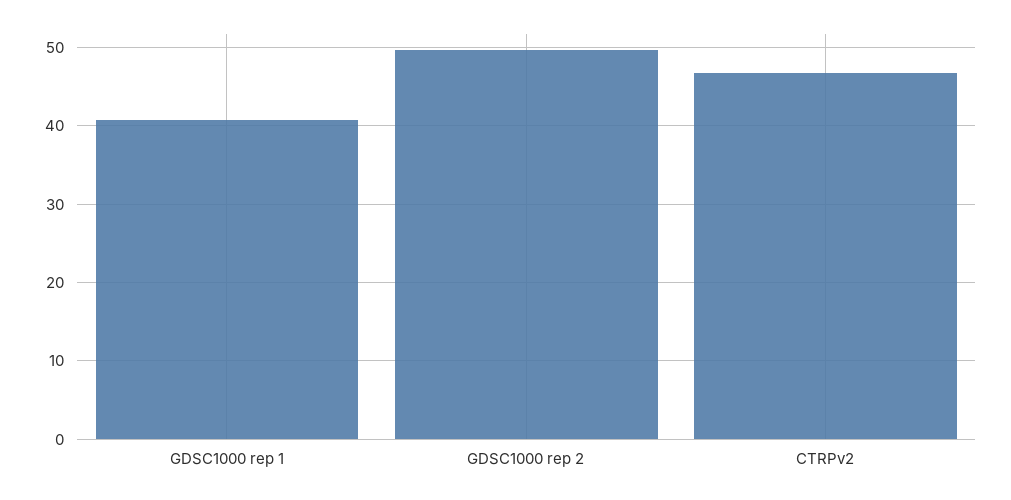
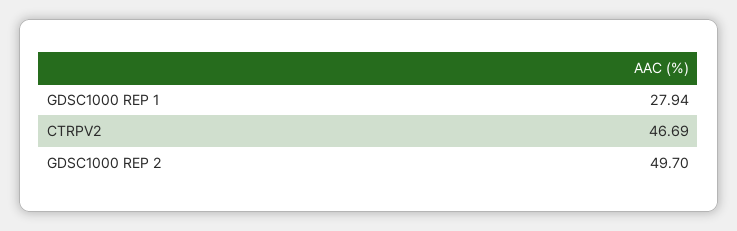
  {
-   "GDSC1000 rep 1": 41,
+   "GDSC1000 rep 1": 27.94,
    "GDSC1000 rep 2": 49.7,
    "CTRPv2": 46.69
  }

